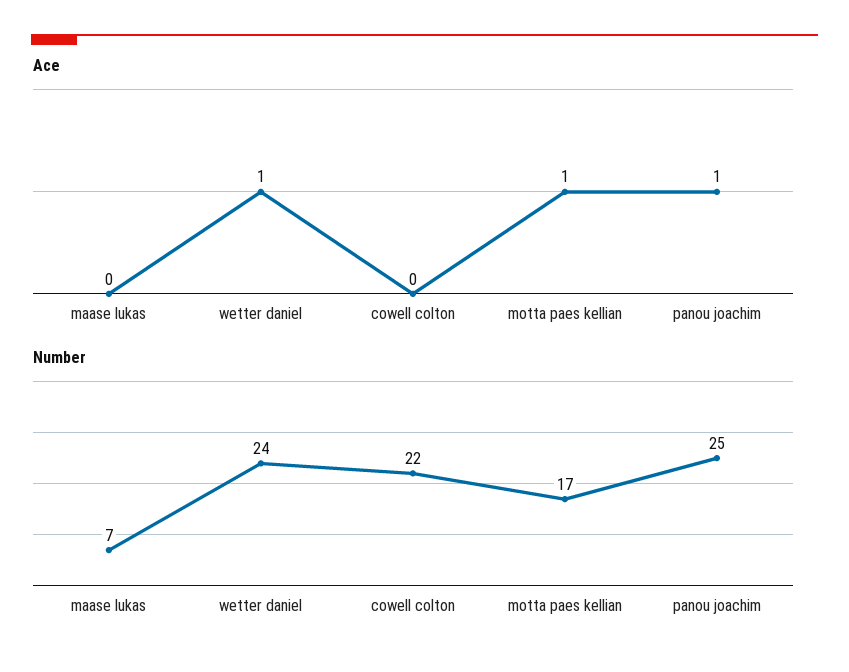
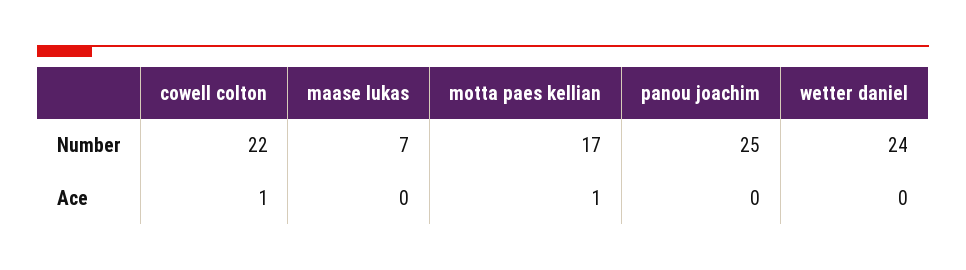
  {
    "Ace": {
      "maase lukas": 0,
-     "wetter daniel": 1,
+     "wetter daniel": 0,
-     "cowell colton": 0,
+     "cowell colton": 1,
      "motta paes kellian": 1,
-     "panou joachim": 1
+     "panou joachim": 0
    },
    "Number": {
      "maase lukas": 7,
      "wetter daniel": 24,
      "cowell colton": 22,
      "motta paes kellian": 17,
      "panou joachim": 25
    }
  }

